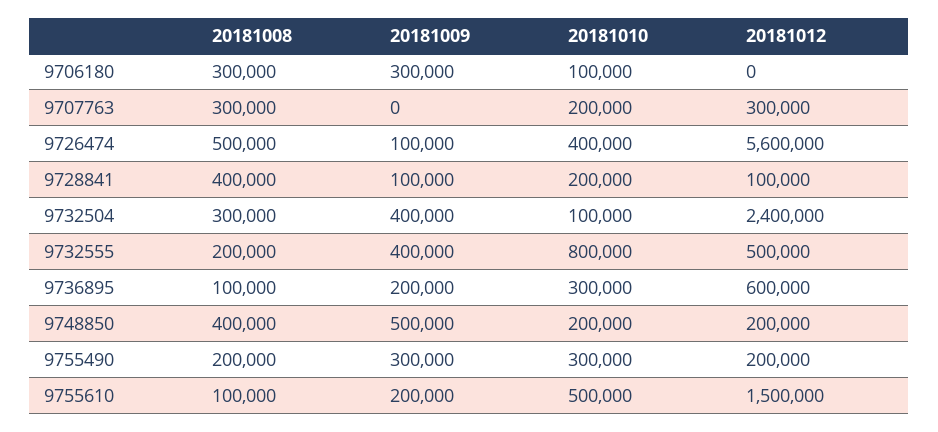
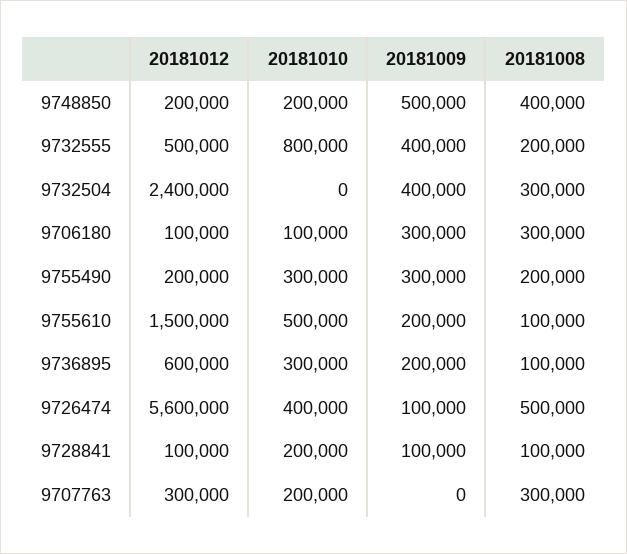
  {
    "20181008": {
      "9706180": 300000,
      "9707763": 300000,
      "9726474": 500000,
-     "9728841": 400000,
+     "9728841": 100000,
      "9732504": 300000,
      "9732555": 200000,
      "9736895": 100000,
      "9748850": 400000,
      "9755490": 200000,
      "9755610": 100000
    },
    "20181009": {
      "9706180": 300000,
      "9707763": 0,
      "9726474": 100000,
      "9728841": 100000,
      "9732504": 400000,
      "9732555": 400000,
      "9736895": 200000,
      "9748850": 500000,
      "9755490": 300000,
      "9755610": 200000
    },
    "20181010": {
      "9706180": 100000,
      "9707763": 200000,
      "9726474": 400000,
      "9728841": 200000,
-     "9732504": 100000,
+     "9732504": 0,
      "9732555": 800000,
      "9736895": 300000,
      "9748850": 200000,
      "9755490": 300000,
      "9755610": 500000
    },
    "20181012": {
-     "9706180": 0,
+     "9706180": 100000,
      "9707763": 300000,
      "9726474": 5600000,
      "9728841": 100000,
      "9732504": 2400000,
      "9732555": 500000,
      "9736895": 600000,
      "9748850": 200000,
      "9755490": 200000,
      "9755610": 1500000
    }
  }

